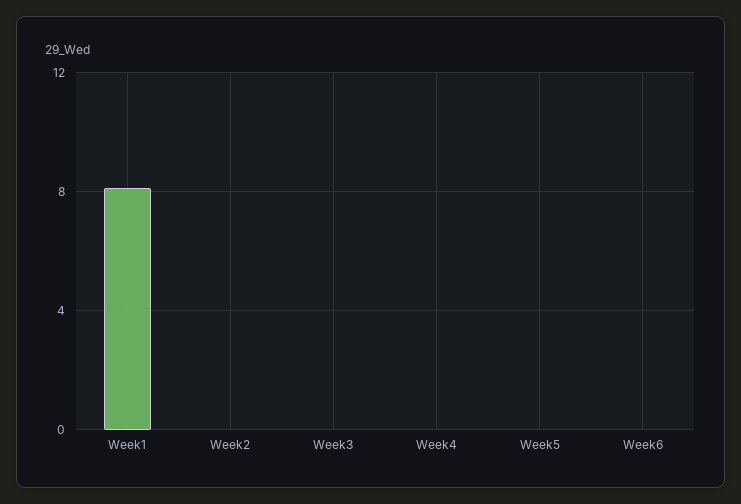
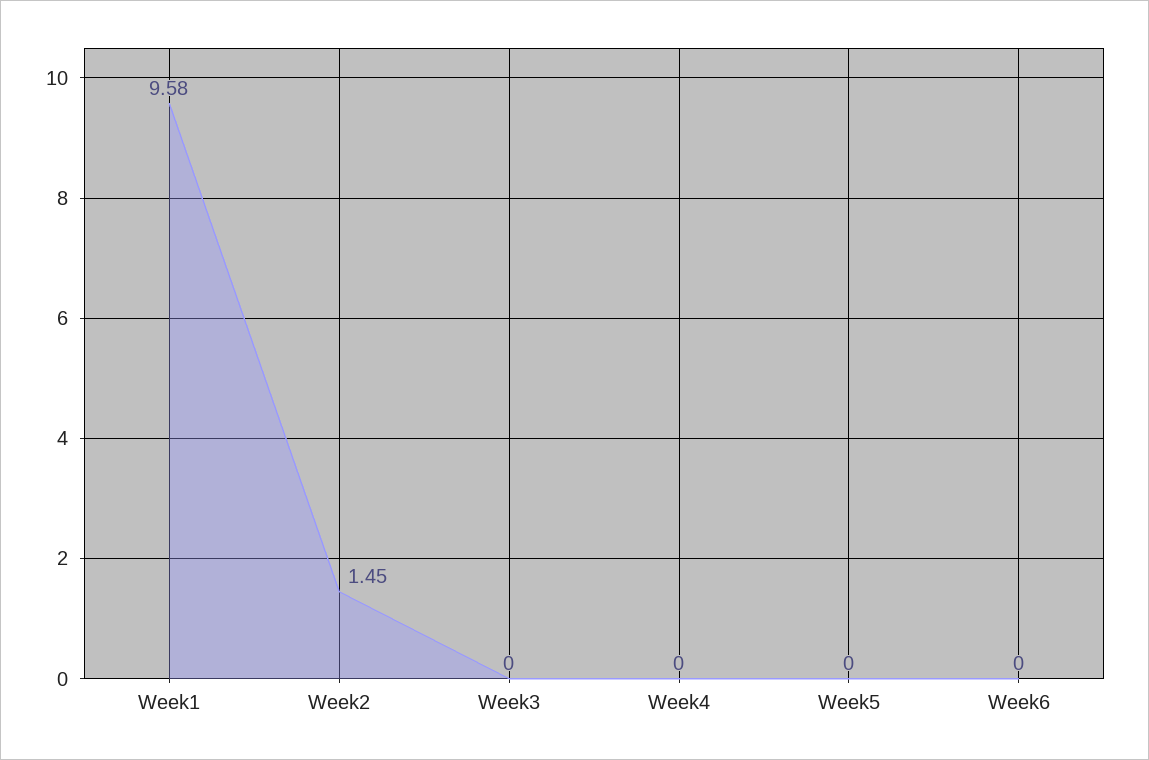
  {
-   "Week1": 8,
+   "Week1": 9.58,
-   "Week2": 0,
+   "Week2": 1.45,
    "Week3": 0,
    "Week4": 0,
    "Week5": 0,
    "Week6": 0
  }

